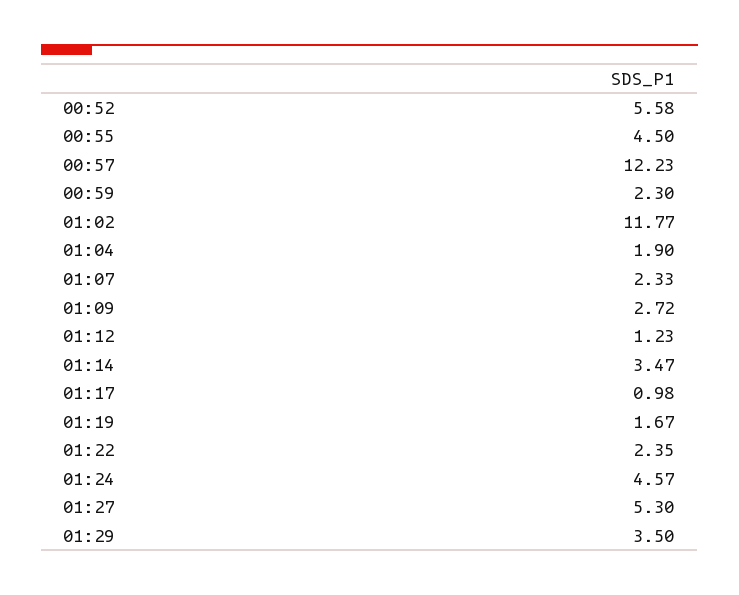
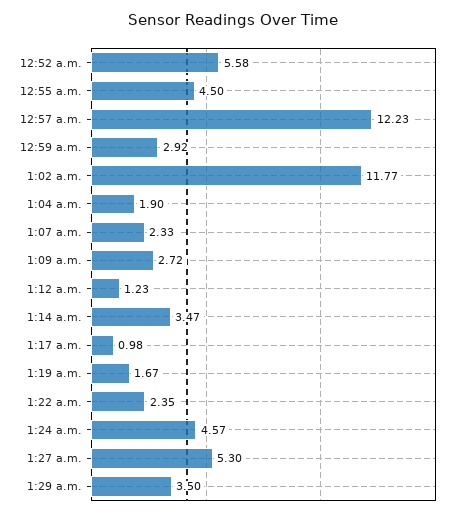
  {
    "00:52": 5.58,
    "00:55": 4.5,
    "00:57": 12.23,
-   "00:59": 2.3,
+   "00:59": 2.92,
    "01:02": 11.77,
    "01:04": 1.9,
    "01:07": 2.33,
    "01:09": 2.72,
    "01:12": 1.23,
    "01:14": 3.47,
    "01:17": 0.98,
    "01:19": 1.67,
    "01:22": 2.35,
    "01:24": 4.57,
    "01:27": 5.3,
    "01:29": 3.5
  }

